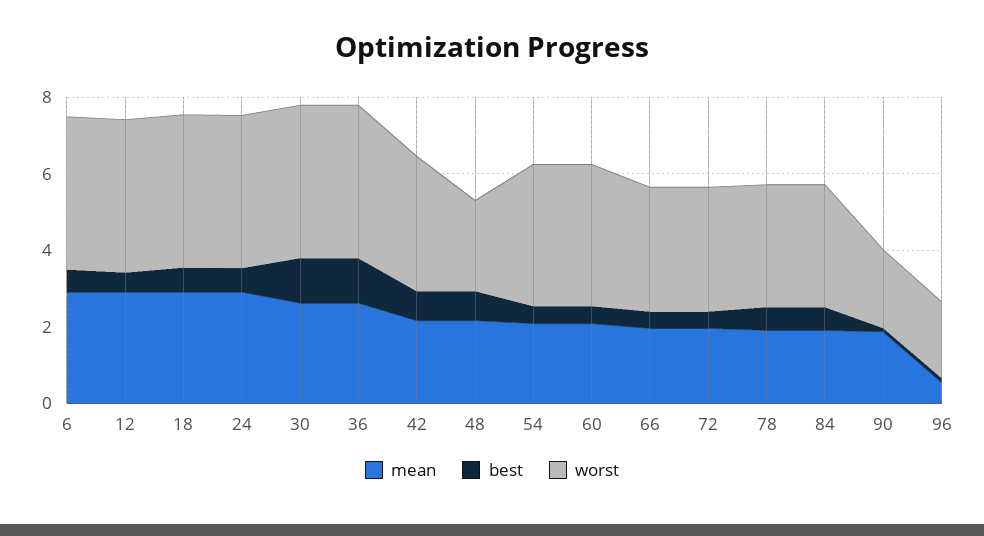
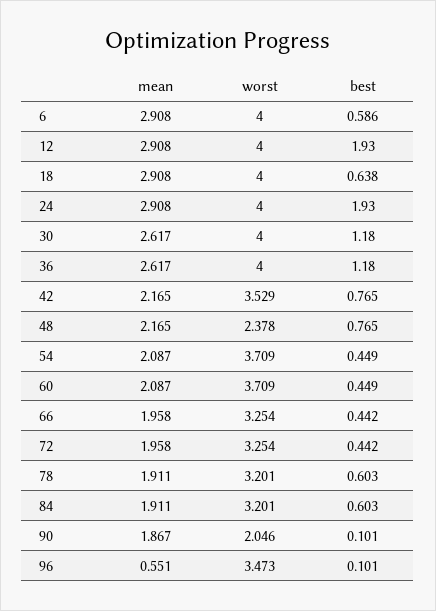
  {
    "mean": {
      "6": 2.908,
      "12": 2.908,
      "18": 2.908,
      "24": 2.908,
      "30": 2.617,
      "36": 2.617,
      "42": 2.165,
      "48": 2.165,
      "54": 2.087,
      "60": 2.087,
      "66": 1.958,
      "72": 1.958,
      "78": 1.911,
      "84": 1.911,
      "90": 1.867,
      "96": 0.551
    },
    "best": {
      "6": 0.586,
-     "12": 0.5,
+     "12": 1.93,
      "18": 0.638,
-     "24": 0.5,
+     "24": 1.93,
      "30": 1.18,
      "36": 1.18,
      "42": 0.765,
      "48": 0.765,
      "54": 0.449,
      "60": 0.449,
      "66": 0.442,
      "72": 0.442,
      "78": 0.603,
      "84": 0.603,
      "90": 0.101,
      "96": 0.101
    },
    "worst": {
      "6": 4,
      "12": 4,
      "18": 4,
      "24": 4,
      "30": 4,
      "36": 4,
      "42": 3.529,
      "48": 2.378,
      "54": 3.709,
      "60": 3.709,
      "66": 3.254,
      "72": 3.254,
      "78": 3.201,
      "84": 3.201,
      "90": 2.046,
-     "96": 2
+     "96": 3.473
    }
  }

